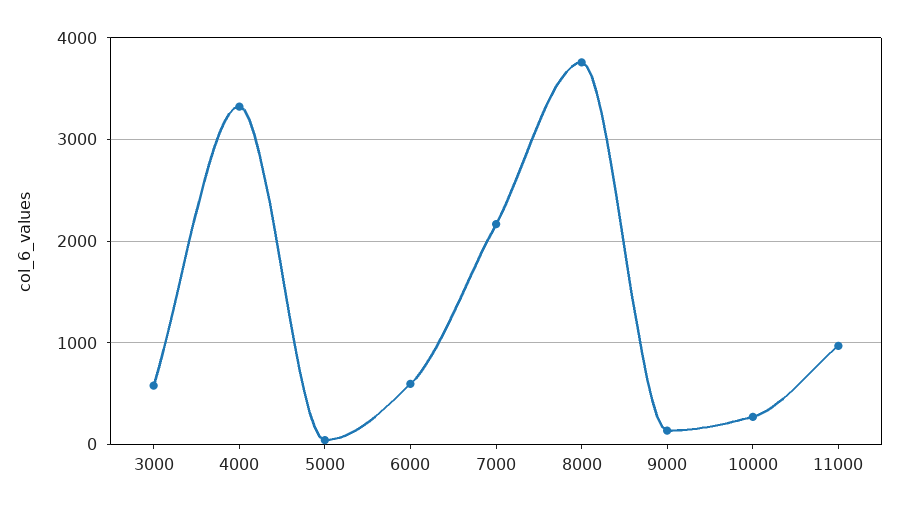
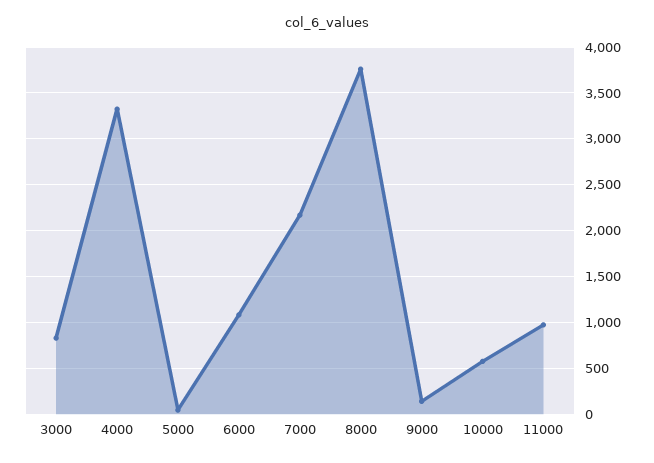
  {
-   "3000": 600,
+   "3000": 800,
    "4000": 3300,
    "5000": 0,
-   "6000": 600,
+   "6000": 1100,
    "7000": 2200,
    "8000": 3800,
    "9000": 100,
-   "10000": 300,
+   "10000": 600,
    "11000": 1000
  }

